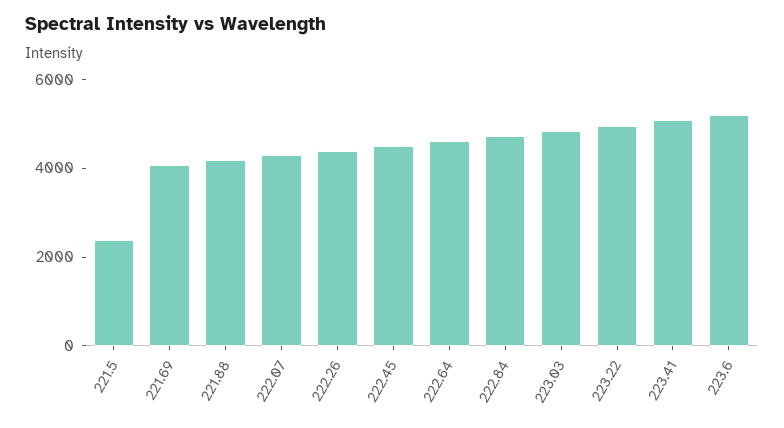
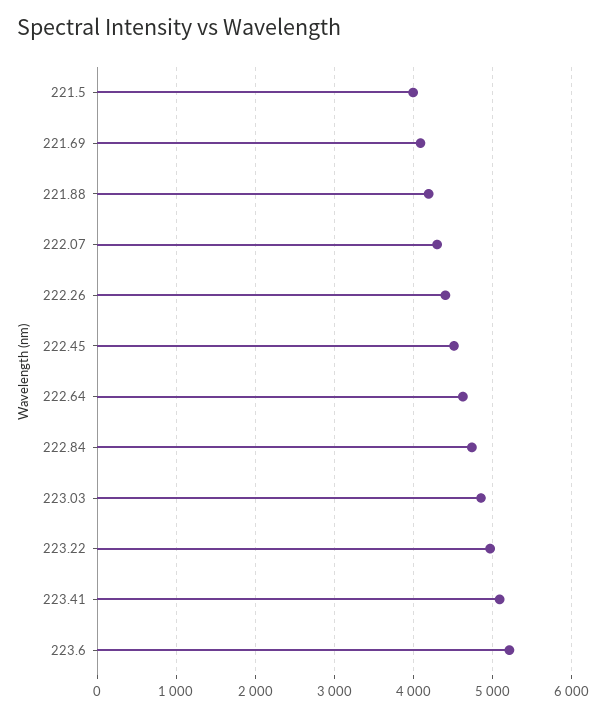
  {
-   "221.5": 2500,
+   "221.5": 4000,
    "221.69": 4100,
    "221.88": 4200,
    "222.07": 4300,
    "222.26": 4400,
    "222.45": 4500,
    "222.64": 4600,
    "222.84": 4700,
    "223.03": 4900,
    "223.22": 5000,
    "223.41": 5100,
    "223.6": 5200
  }

